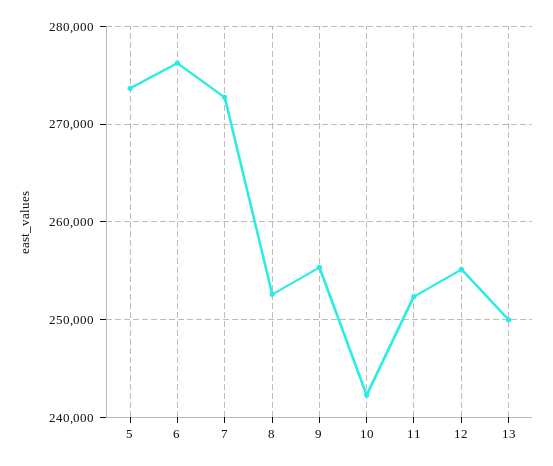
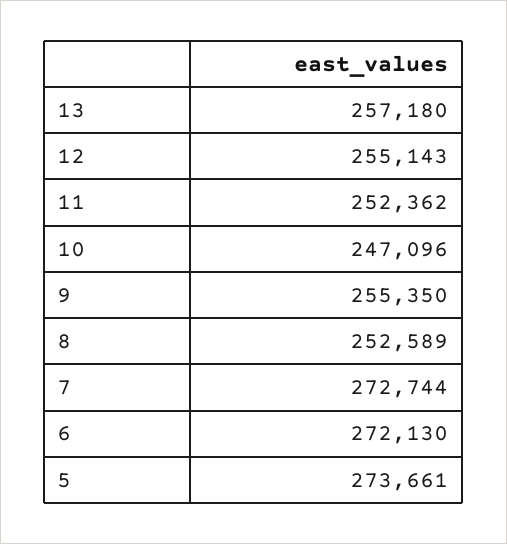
  {
    "5": 273661,
-   "6": 276000,
+   "6": 272130,
    "7": 272744,
    "8": 252589,
    "9": 255350,
-   "10": 242000,
+   "10": 247096,
    "11": 252362,
    "12": 255143,
-   "13": 250000
+   "13": 257180
  }

